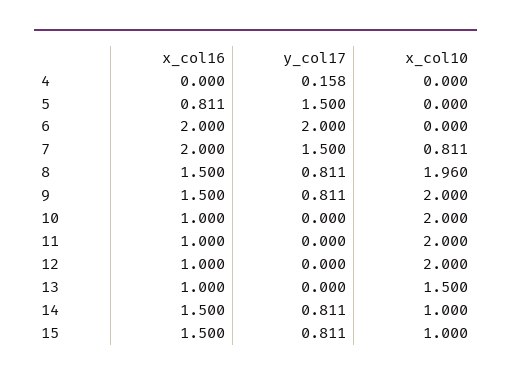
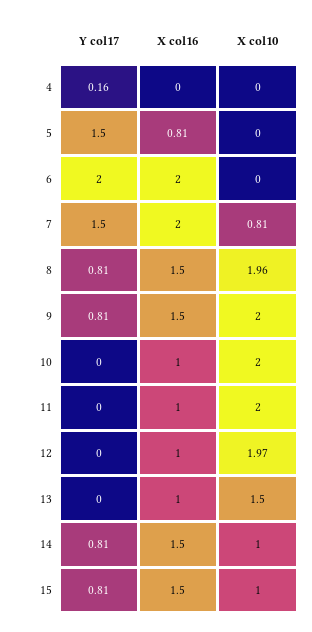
  {
    "x_col16": {
      "4": 0,
      "5": 0.811,
      "6": 2,
      "7": 2,
      "8": 1.5,
      "9": 1.5,
      "10": 1,
      "11": 1,
      "12": 1,
      "13": 1,
      "14": 1.5,
      "15": 1.5
    },
    "y_col17": {
      "4": 0.158,
      "5": 1.5,
      "6": 2,
      "7": 1.5,
      "8": 0.811,
      "9": 0.811,
      "10": 0,
      "11": 0,
      "12": 0,
      "13": 0,
      "14": 0.811,
      "15": 0.811
    },
    "x_col10": {
      "4": 0,
      "5": 0,
      "6": 0,
      "7": 0.811,
      "8": 1.96,
      "9": 2,
      "10": 2,
      "11": 2,
-     "12": 2,
+     "12": 1.97,
      "13": 1.5,
      "14": 1,
      "15": 1
    }
  }

